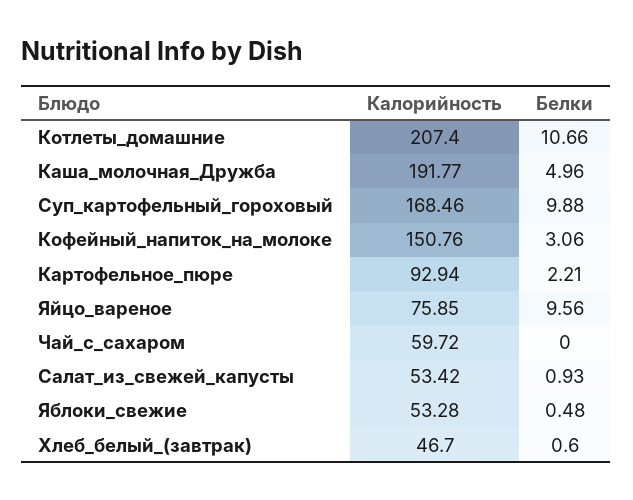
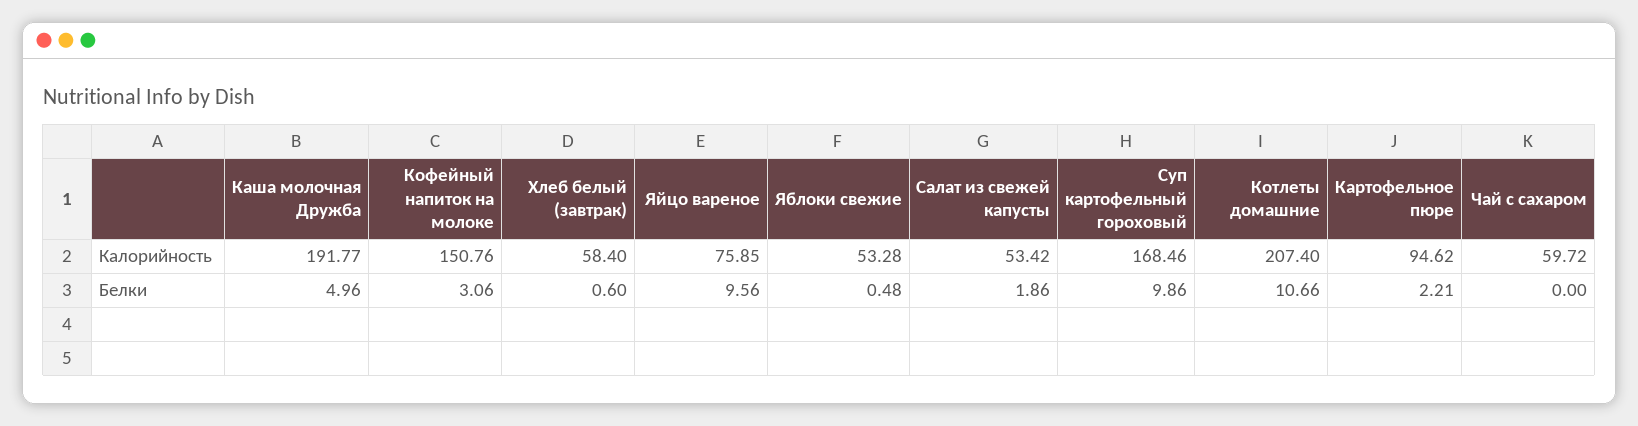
  {
    "Калорийность": {
      "Котлеты_домашние": 207.4,
      "Каша_молочная_Дружба": 191.77,
      "Суп_картофельный_гороховый": 168.46,
      "Кофейный_напиток_на_молоке": 150.76,
-     "Картофельное_пюре": 92.94,
+     "Картофельное_пюре": 94.62,
      "Яйцо_вареное": 75.85,
      "Чай_с_сахаром": 59.72,
      "Салат_из_свежей_капусты": 53.42,
      "Яблоки_свежие": 53.28,
-     "Хлеб_белый_(завтрак)": 46.7
+     "Хлеб_белый_(завтрак)": 58.4
    },
    "Белки": {
      "Котлеты_домашние": 10.66,
      "Каша_молочная_Дружба": 4.96,
-     "Суп_картофельный_гороховый": 9.88,
+     "Суп_картофельный_гороховый": 9.86,
      "Кофейный_напиток_на_молоке": 3.06,
      "Картофельное_пюре": 2.21,
      "Яйцо_вареное": 9.56,
      "Чай_с_сахаром": 0,
-     "Салат_из_свежей_капусты": 0.93,
+     "Салат_из_свежей_капусты": 1.86,
      "Яблоки_свежие": 0.48,
      "Хлеб_белый_(завтрак)": 0.6
    }
  }

